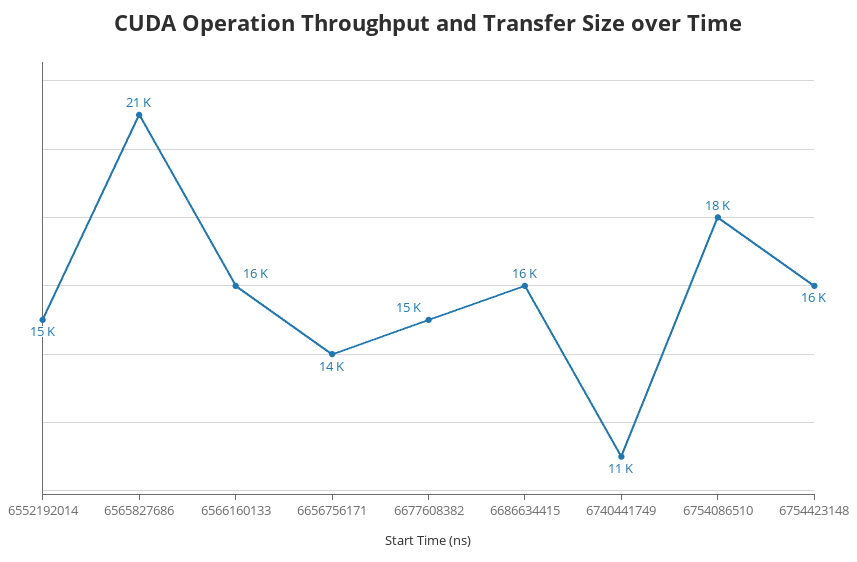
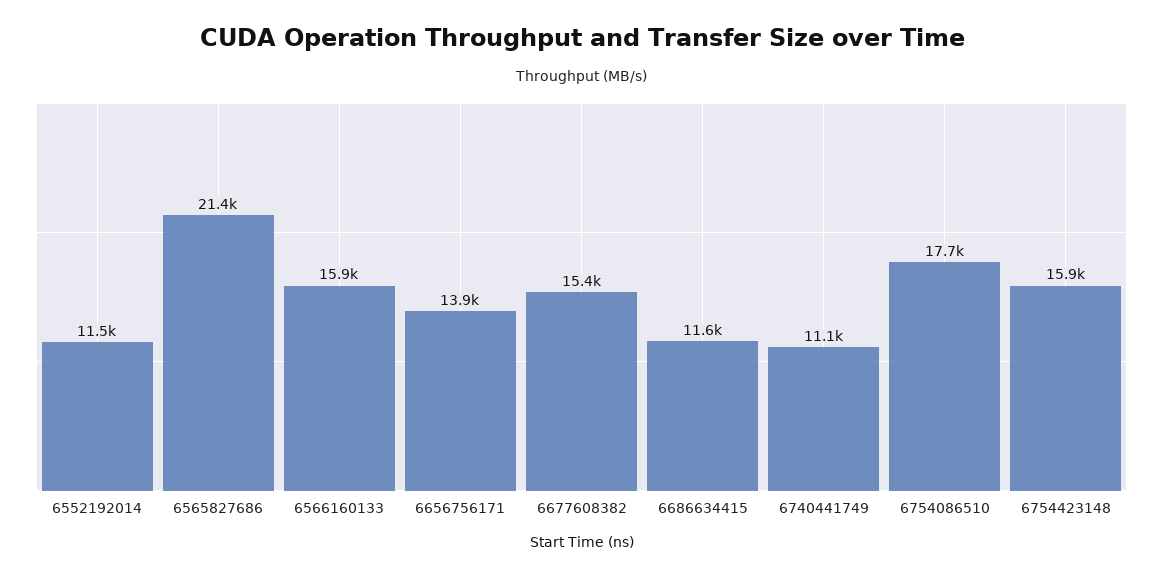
  {
-   "6552192014": 15000,
+   "6552192014": 11500,
    "6565827686": 21400,
    "6566160133": 15900,
    "6656756171": 13900,
    "6677608382": 15400,
-   "6686634415": 16000,
+   "6686634415": 11600,
    "6740441749": 11100,
    "6754086510": 17700,
    "6754423148": 15900
  }

